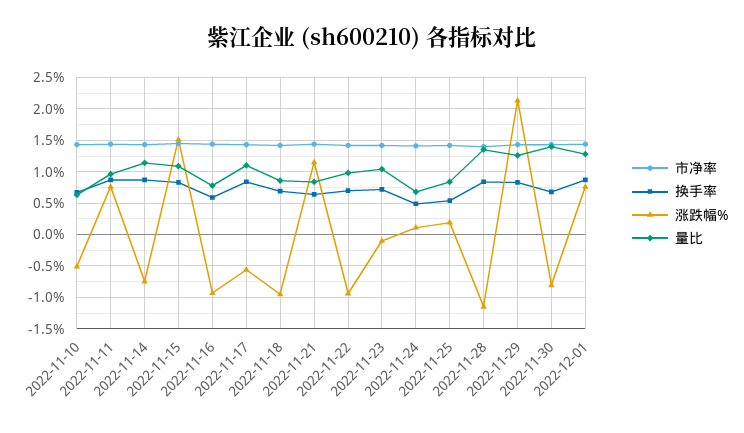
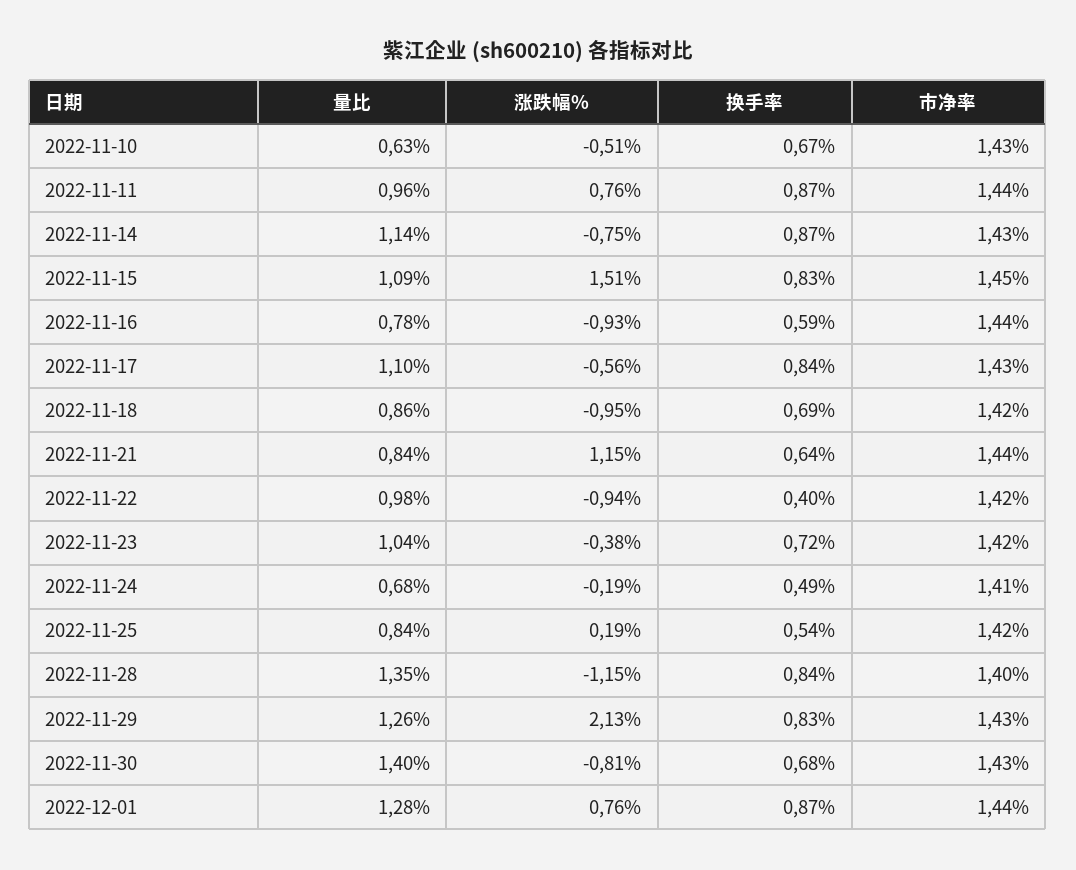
  {
    "市净率": {
      "2022-11-10": 1.43,
      "2022-11-11": 1.44,
      "2022-11-14": 1.43,
      "2022-11-15": 1.45,
      "2022-11-16": 1.44,
      "2022-11-17": 1.43,
      "2022-11-18": 1.42,
      "2022-11-21": 1.44,
      "2022-11-22": 1.42,
      "2022-11-23": 1.42,
      "2022-11-24": 1.41,
      "2022-11-25": 1.42,
      "2022-11-28": 1.4,
      "2022-11-29": 1.43,
      "2022-11-30": 1.43,
      "2022-12-01": 1.44
    },
    "换手率": {
      "2022-11-10": 0.67,
      "2022-11-11": 0.87,
      "2022-11-14": 0.87,
      "2022-11-15": 0.83,
      "2022-11-16": 0.59,
      "2022-11-17": 0.84,
      "2022-11-18": 0.69,
      "2022-11-21": 0.64,
-     "2022-11-22": 0.7,
+     "2022-11-22": 0.4,
      "2022-11-23": 0.72,
      "2022-11-24": 0.49,
      "2022-11-25": 0.54,
      "2022-11-28": 0.84,
      "2022-11-29": 0.83,
      "2022-11-30": 0.68,
      "2022-12-01": 0.87
    },
    "涨跌幅%": {
      "2022-11-10": -0.51,
      "2022-11-11": 0.76,
      "2022-11-14": -0.75,
      "2022-11-15": 1.51,
      "2022-11-16": -0.93,
      "2022-11-17": -0.56,
      "2022-11-18": -0.95,
      "2022-11-21": 1.15,
      "2022-11-22": -0.94,
-     "2022-11-23": -0.1,
+     "2022-11-23": -0.38,
-     "2022-11-24": 0.1,
+     "2022-11-24": -0.19,
      "2022-11-25": 0.19,
      "2022-11-28": -1.15,
      "2022-11-29": 2.13,
      "2022-11-30": -0.81,
      "2022-12-01": 0.76
    },
    "量比": {
      "2022-11-10": 0.63,
      "2022-11-11": 0.96,
      "2022-11-14": 1.14,
      "2022-11-15": 1.09,
      "2022-11-16": 0.78,
      "2022-11-17": 1.1,
      "2022-11-18": 0.86,
      "2022-11-21": 0.84,
      "2022-11-22": 0.98,
      "2022-11-23": 1.04,
      "2022-11-24": 0.68,
      "2022-11-25": 0.84,
      "2022-11-28": 1.35,
      "2022-11-29": 1.26,
      "2022-11-30": 1.4,
      "2022-12-01": 1.28
    }
  }

